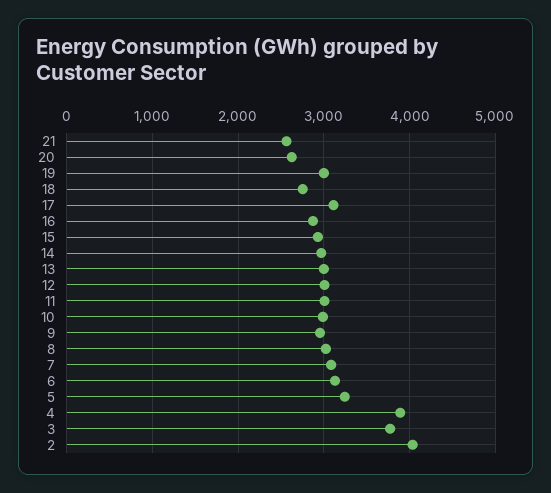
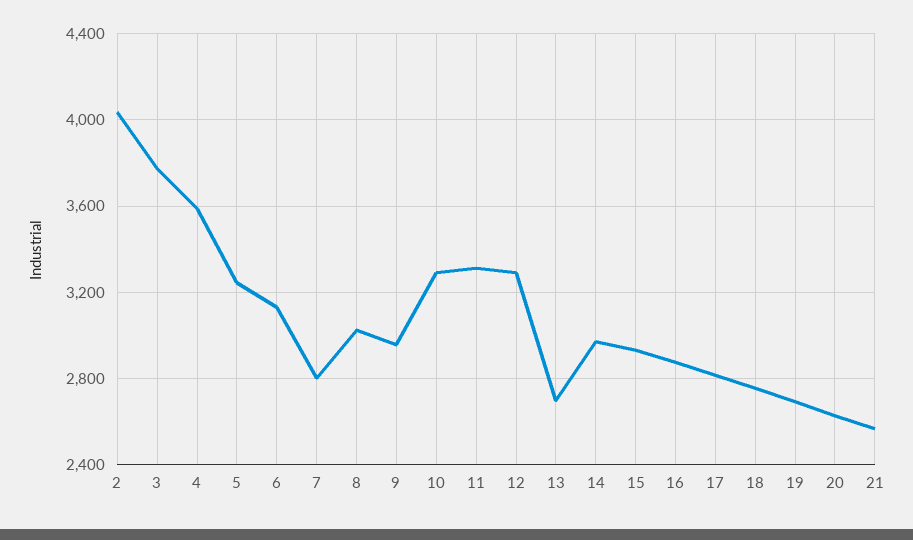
  {
    "21": 2550,
    "20": 2650,
-   "19": 3000,
+   "19": 2700,
    "18": 2750,
-   "17": 3100,
+   "17": 2800,
    "16": 2900,
    "15": 2950,
    "14": 2950,
-   "13": 3000,
+   "13": 2700,
-   "12": 3000,
+   "12": 3300,
-   "11": 3000,
+   "11": 3300,
-   "10": 3000,
+   "10": 3300,
    "9": 2950,
    "8": 3000,
-   "7": 3100,
+   "7": 2800,
    "6": 3150,
    "5": 3250,
-   "4": 3900,
+   "4": 3600,
    "3": 3750,
    "2": 4050
  }

